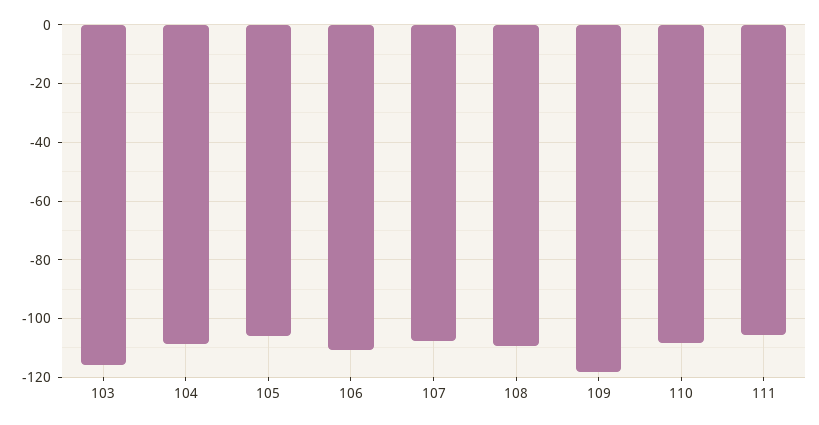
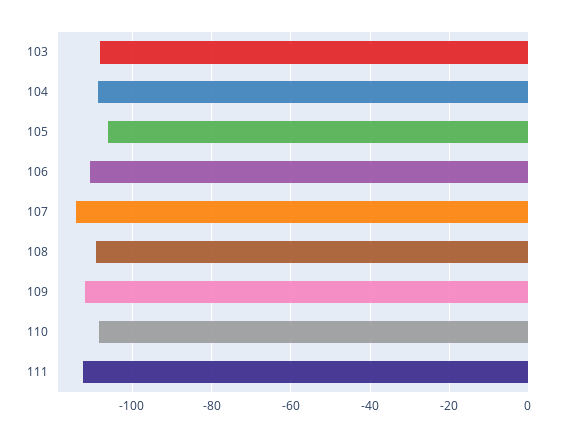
  {
-   "103": -115,
+   "103": -108,
    "104": -108,
    "105": -106,
    "106": -110,
-   "107": -107.5,
+   "107": -114,
    "108": -110,
-   "109": -117.5,
+   "109": -112,
    "110": -108,
-   "111": -105
+   "111": -112
  }

